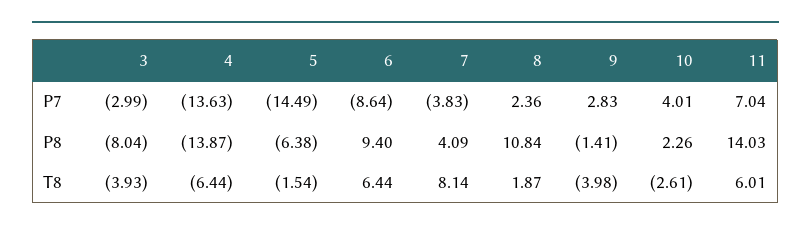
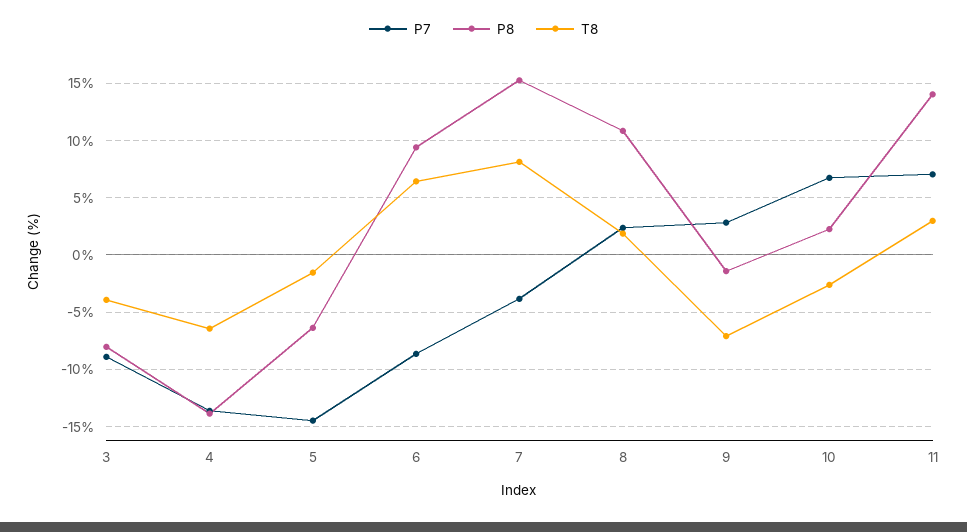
  {
    "P7": {
-     "3": -2.99,
+     "3": -9,
      "4": -13.63,
      "5": -14.49,
      "6": -8.64,
      "7": -3.83,
      "8": 2.36,
      "9": 2.83,
-     "10": 4.01,
+     "10": 7,
      "11": 7.04
    },
    "P8": {
      "3": -8.04,
      "4": -13.87,
      "5": -6.38,
      "6": 9.4,
-     "7": 4.09,
+     "7": 15,
      "8": 10.84,
      "9": -1.41,
      "10": 2.26,
      "11": 14.03
    },
    "T8": {
      "3": -3.93,
      "4": -6.44,
      "5": -1.54,
      "6": 6.44,
      "7": 8.14,
      "8": 1.87,
-     "9": -3.98,
+     "9": -7,
      "10": -2.61,
-     "11": 6.01
+     "11": 3
    }
  }

